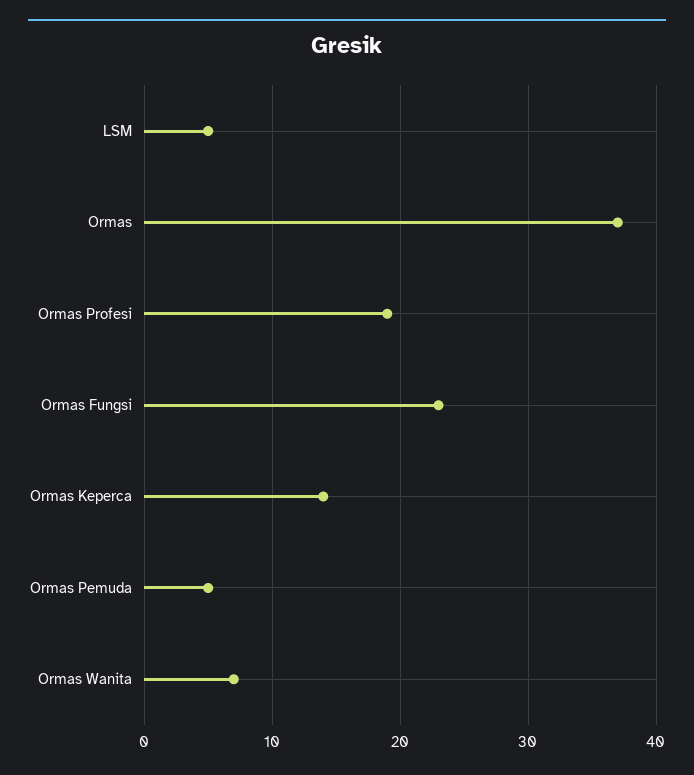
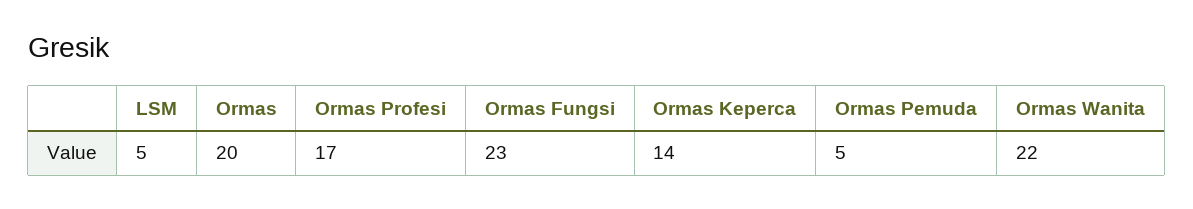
  {
    "LSM": 5,
-   "Ormas": 37,
+   "Ormas": 20,
-   "Ormas Profesi": 19,
+   "Ormas Profesi": 17,
    "Ormas Fungsi": 23,
    "Ormas Keperca": 14,
    "Ormas Pemuda": 5,
-   "Ormas Wanita": 7
+   "Ormas Wanita": 22
  }

